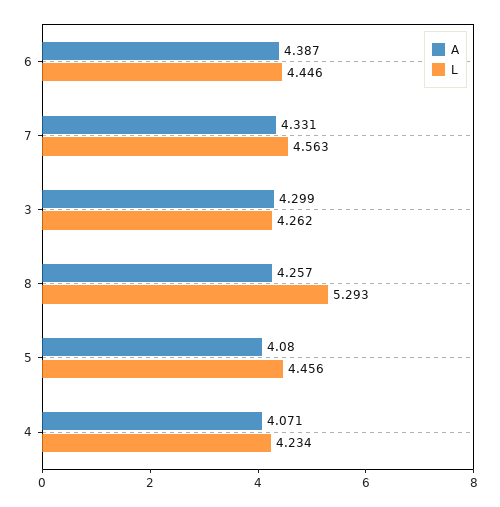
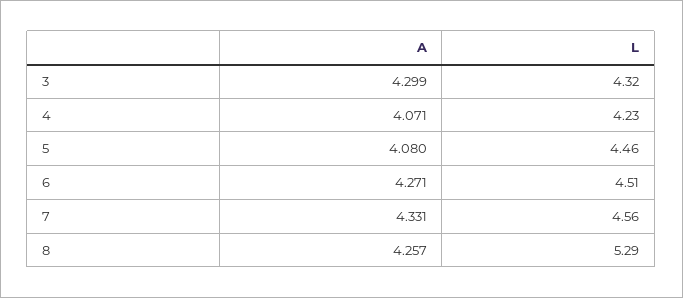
  {
    "A": {
-     "6": 4.387,
+     "6": 4.271,
      "7": 4.331,
      "3": 4.299,
      "8": 4.257,
      "5": 4.08,
      "4": 4.071
    },
    "L": {
-     "6": 4.446,
+     "6": 4.51,
      "7": 4.563,
-     "3": 4.262,
+     "3": 4.32,
      "8": 5.293,
      "5": 4.456,
      "4": 4.234
    }
  }

